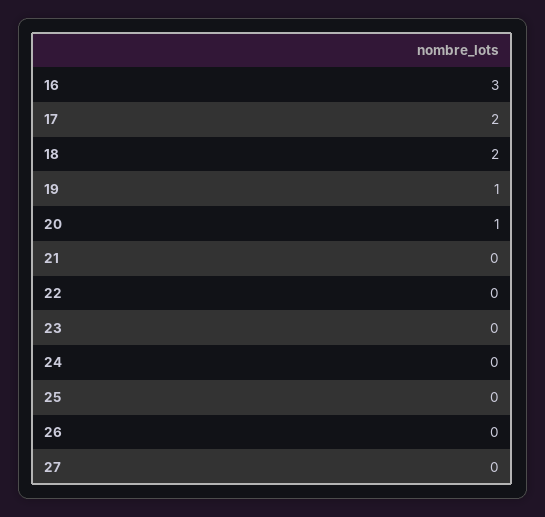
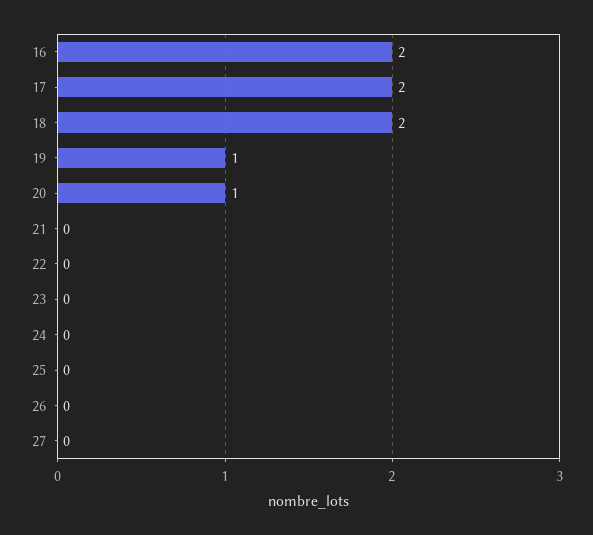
  {
-   "16": 3,
+   "16": 2,
    "17": 2,
    "18": 2,
    "19": 1,
    "20": 1,
    "21": 0,
    "22": 0,
    "23": 0,
    "24": 0,
    "25": 0,
    "26": 0,
    "27": 0
  }

